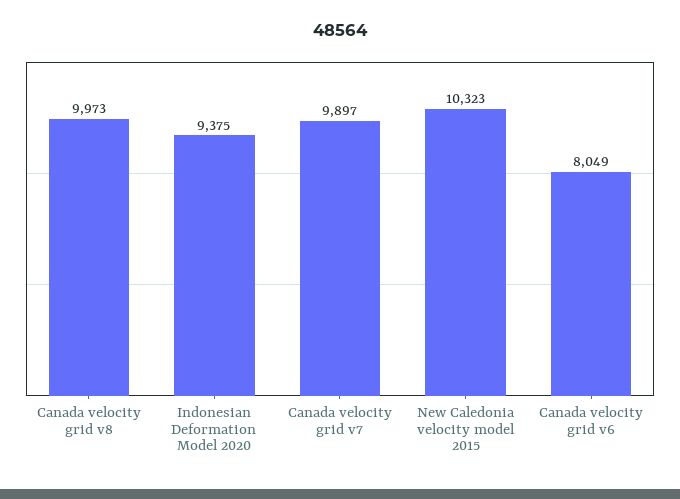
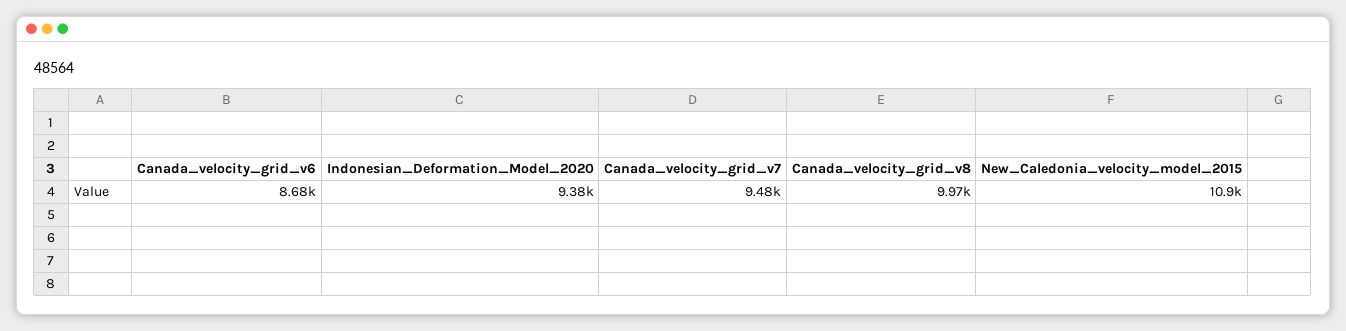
  {
    "Canada velocity grid v8": 9973,
    "Indonesian Deformation Model 2020": 9375,
-   "Canada velocity grid v7": 9897,
+   "Canada velocity grid v7": 9480,
-   "New Caledonia velocity model 2015": 10323,
+   "New Caledonia velocity model 2015": 10900,
-   "Canada velocity grid v6": 8049
+   "Canada velocity grid v6": 8680
  }

